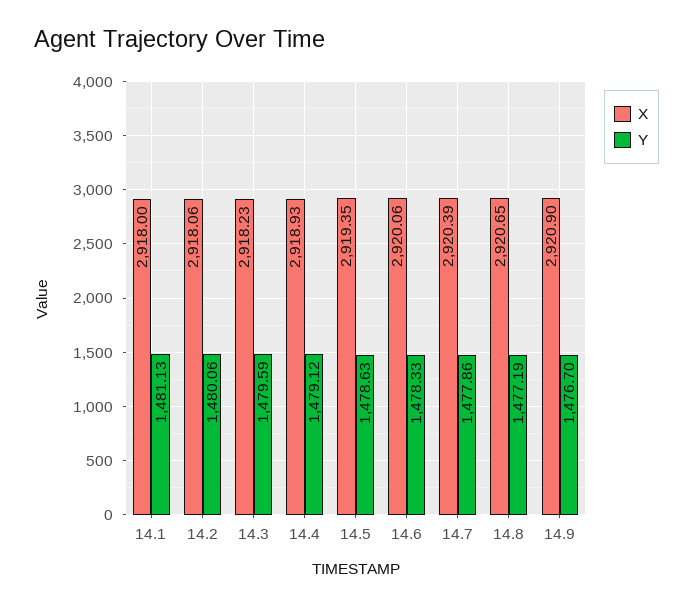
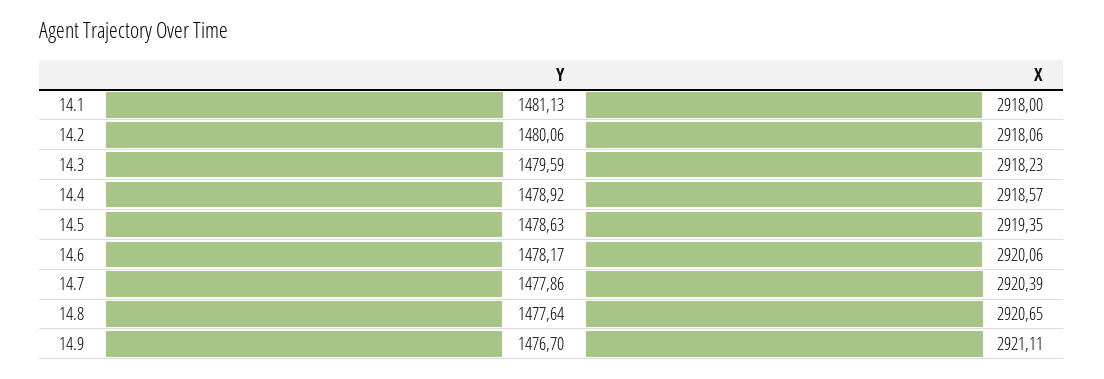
  {
    "X": {
      "14.1": 2918,
      "14.2": 2918.06,
      "14.3": 2918.23,
-     "14.4": 2918.93,
+     "14.4": 2918.57,
      "14.5": 2919.35,
      "14.6": 2920.06,
      "14.7": 2920.39,
      "14.8": 2920.65,
-     "14.9": 2920.9
+     "14.9": 2921.11
    },
    "Y": {
      "14.1": 1481.13,
      "14.2": 1480.06,
      "14.3": 1479.59,
-     "14.4": 1479.12,
+     "14.4": 1478.92,
      "14.5": 1478.63,
-     "14.6": 1478.33,
+     "14.6": 1478.17,
      "14.7": 1477.86,
-     "14.8": 1477.19,
+     "14.8": 1477.64,
      "14.9": 1476.7
    }
  }

